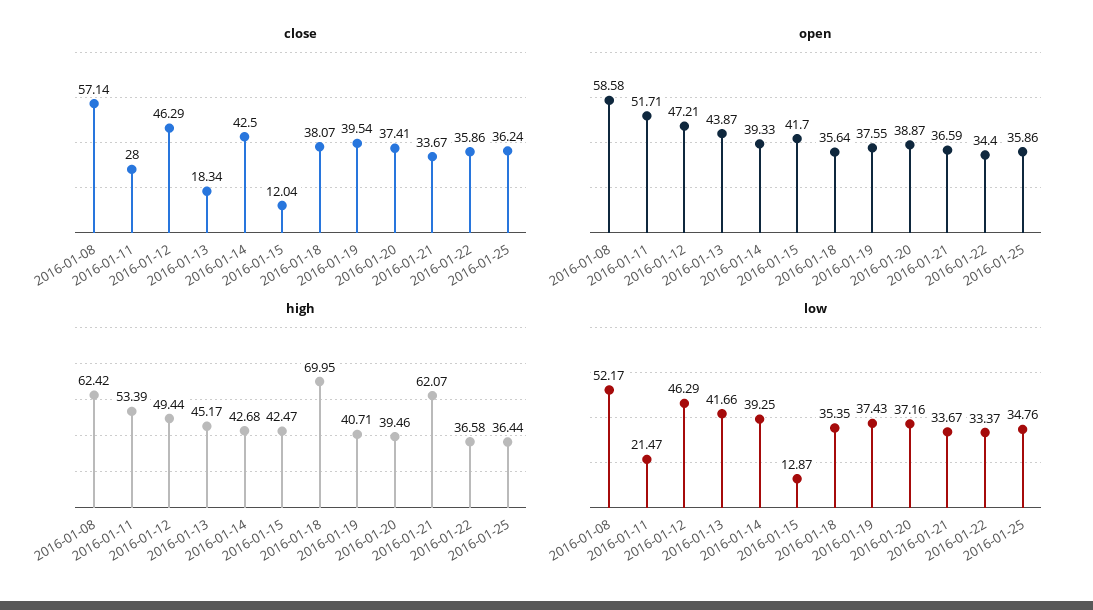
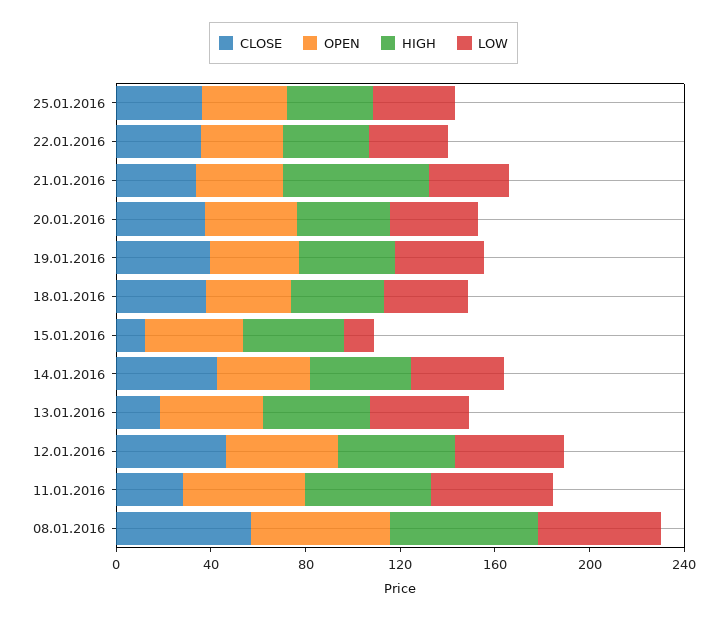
  {
    "close": {
      "2016-01-08": 57.14,
      "2016-01-11": 28,
      "2016-01-12": 46.29,
      "2016-01-13": 18.34,
      "2016-01-14": 42.5,
      "2016-01-15": 12.04,
      "2016-01-18": 38.07,
      "2016-01-19": 39.54,
      "2016-01-20": 37.41,
      "2016-01-21": 33.67,
      "2016-01-22": 35.86,
      "2016-01-25": 36.24
    },
    "open": {
      "2016-01-08": 58.58,
      "2016-01-11": 51.71,
      "2016-01-12": 47.21,
      "2016-01-13": 43.87,
      "2016-01-14": 39.33,
      "2016-01-15": 41.7,
      "2016-01-18": 35.64,
      "2016-01-19": 37.55,
      "2016-01-20": 38.87,
      "2016-01-21": 36.59,
      "2016-01-22": 34.4,
      "2016-01-25": 35.86
    },
    "high": {
      "2016-01-08": 62.42,
      "2016-01-11": 53.39,
      "2016-01-12": 49.44,
      "2016-01-13": 45.17,
      "2016-01-14": 42.68,
      "2016-01-15": 42.47,
-     "2016-01-18": 69.95,
+     "2016-01-18": 40,
      "2016-01-19": 40.71,
      "2016-01-20": 39.46,
      "2016-01-21": 62.07,
      "2016-01-22": 36.58,
      "2016-01-25": 36.44
    },
    "low": {
      "2016-01-08": 52.17,
-     "2016-01-11": 21.47,
+     "2016-01-11": 50,
      "2016-01-12": 46.29,
      "2016-01-13": 41.66,
      "2016-01-14": 39.25,
      "2016-01-15": 12.87,
      "2016-01-18": 35.35,
      "2016-01-19": 37.43,
      "2016-01-20": 37.16,
      "2016-01-21": 33.67,
      "2016-01-22": 33.37,
      "2016-01-25": 34.76
    }
  }

